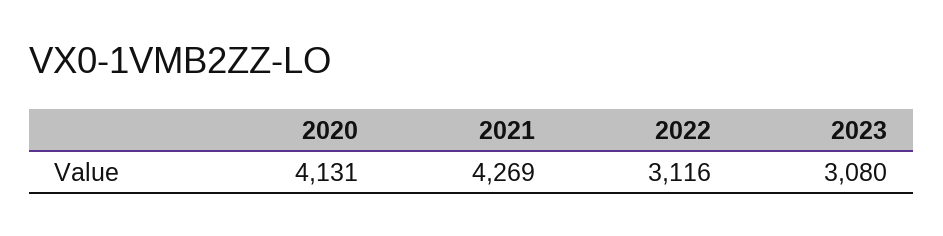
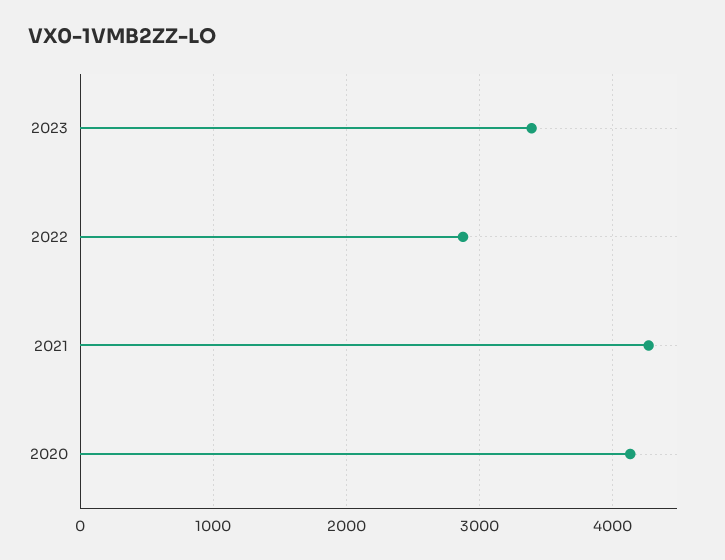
  {
    "2020": 4131,
    "2021": 4269,
-   "2022": 3116,
+   "2022": 2900,
-   "2023": 3080
+   "2023": 3400
  }

